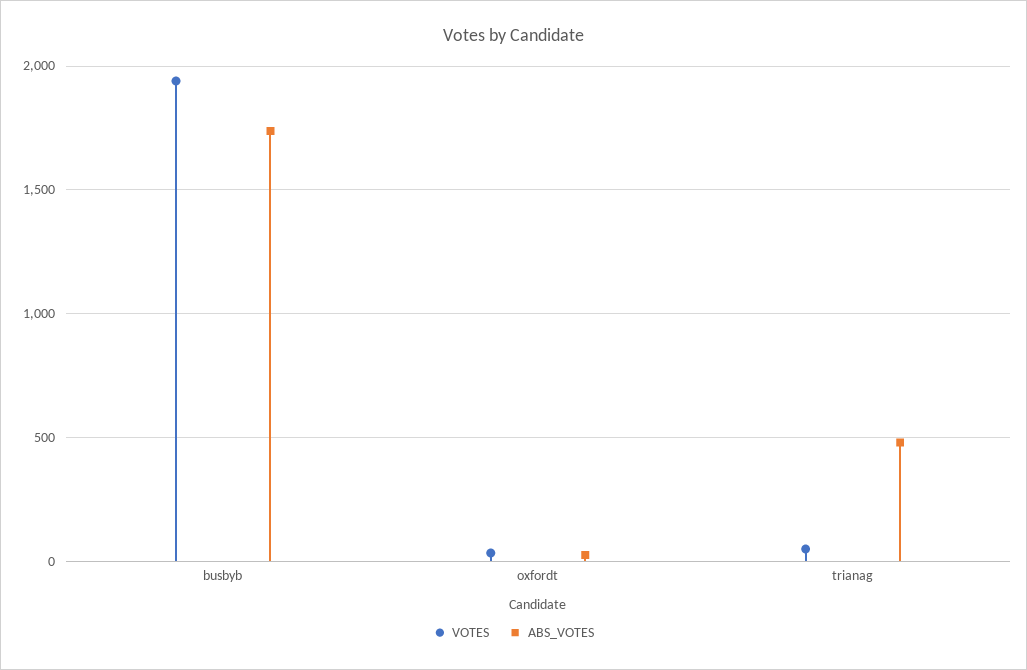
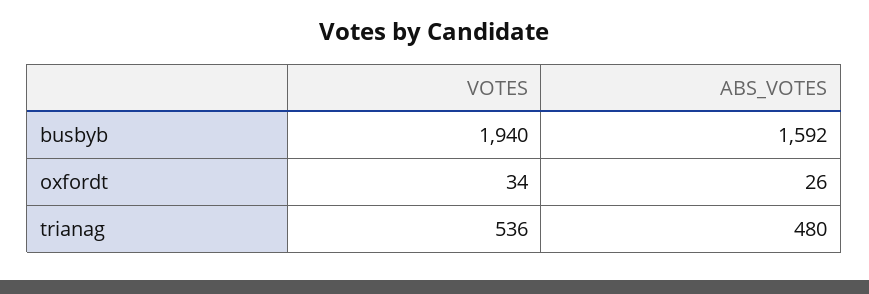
  {
    "VOTES": {
      "busbyb": 1940,
      "oxfordt": 34,
-     "trianag": 50
+     "trianag": 536
    },
    "ABS_VOTES": {
-     "busbyb": 1750,
+     "busbyb": 1592,
      "oxfordt": 26,
      "trianag": 480
    }
  }

